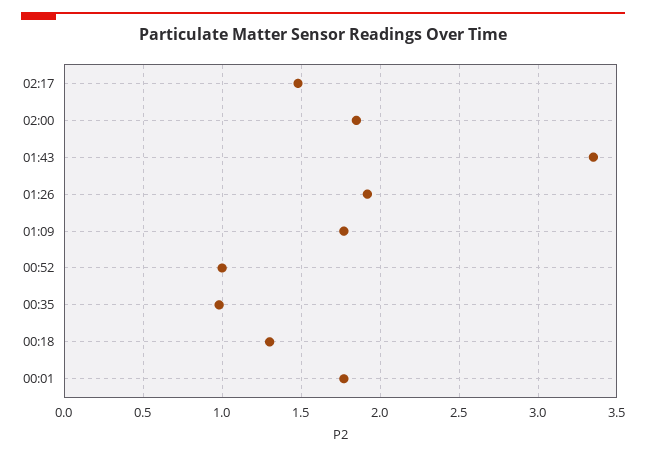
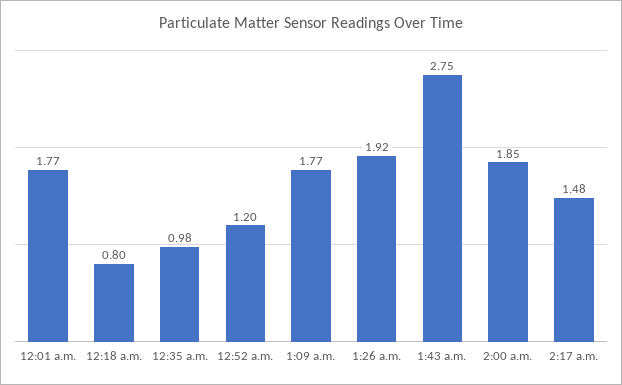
  {
    "02:17": 1.48,
    "02:00": 1.85,
-   "01:43": 3.35,
+   "01:43": 2.75,
    "01:26": 1.92,
    "01:09": 1.77,
-   "00:52": 1,
+   "00:52": 1.2,
    "00:35": 0.98,
-   "00:18": 1.3,
+   "00:18": 0.8,
    "00:01": 1.77
  }

